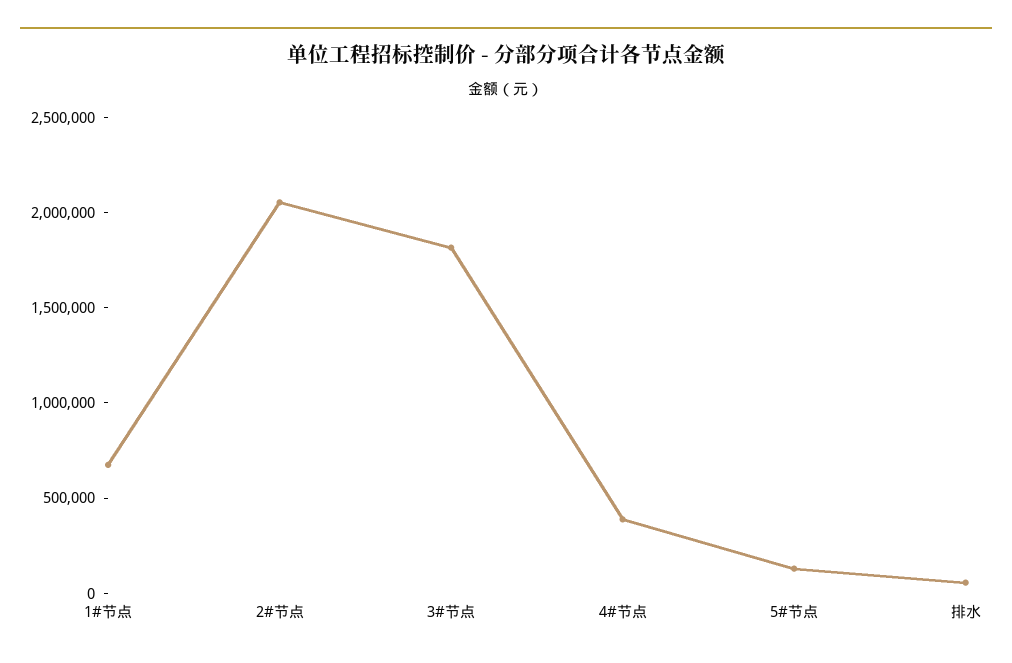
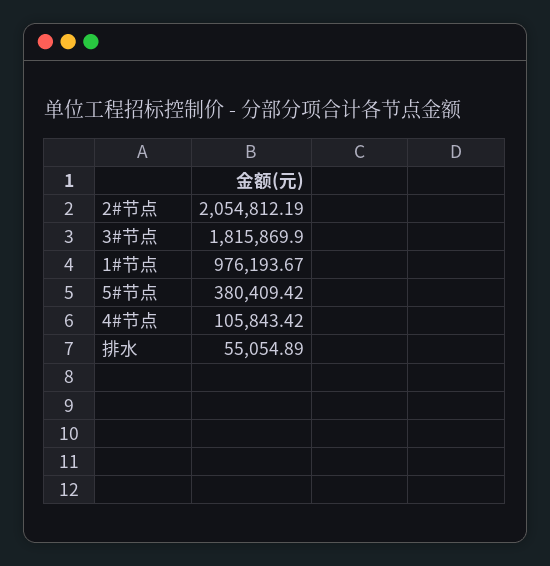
  {
-   "1#节点": 700000,
+   "1#节点": 976193.67,
    "2#节点": 2054812.19,
    "3#节点": 1815869.9,
-   "4#节点": 400000,
+   "4#节点": 105843.42,
-   "5#节点": 100000,
+   "5#节点": 380409.42,
    "排水": 55054.89
  }

